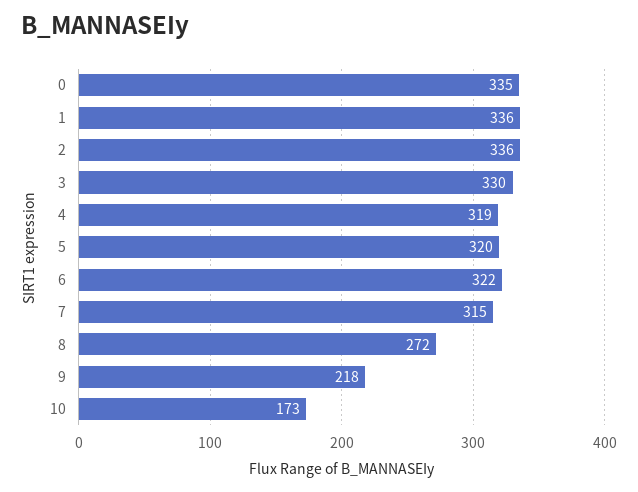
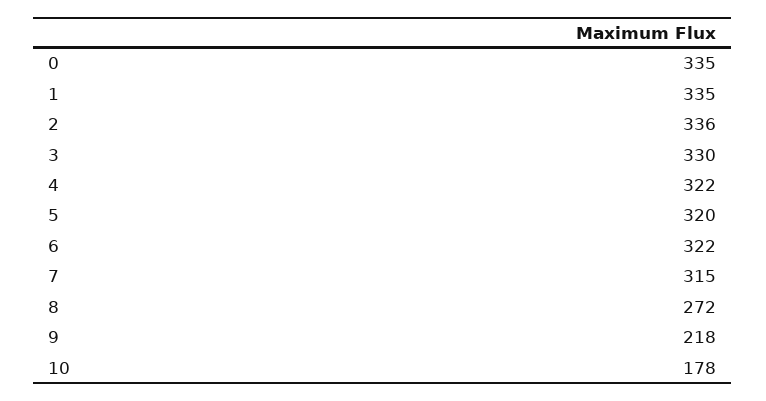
  {
    "0": 335,
-   "1": 336,
+   "1": 335,
    "2": 336,
    "3": 330,
-   "4": 319,
+   "4": 322,
    "5": 320,
    "6": 322,
    "7": 315,
    "8": 272,
    "9": 218,
-   "10": 173
+   "10": 178
  }

